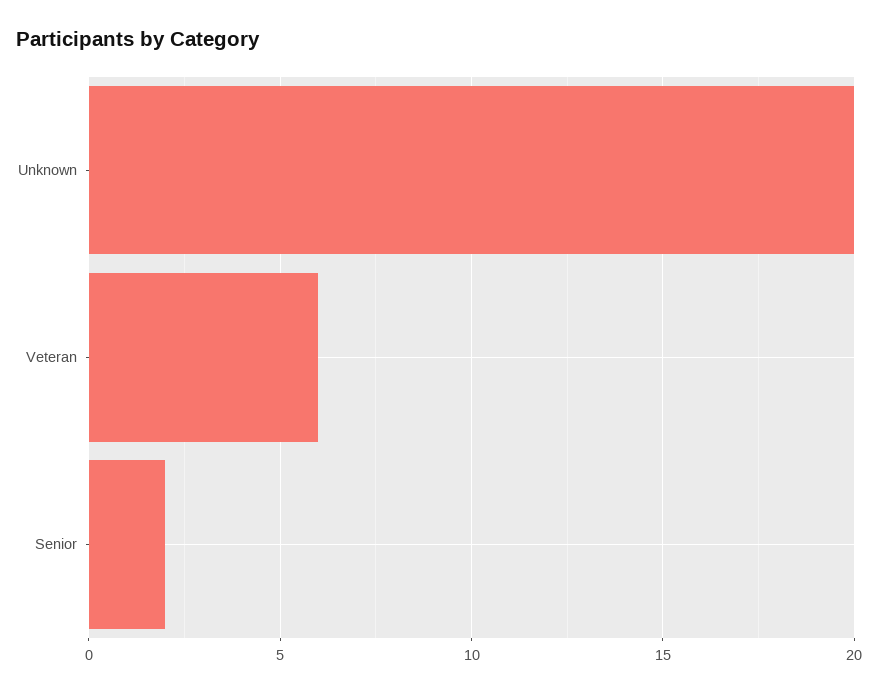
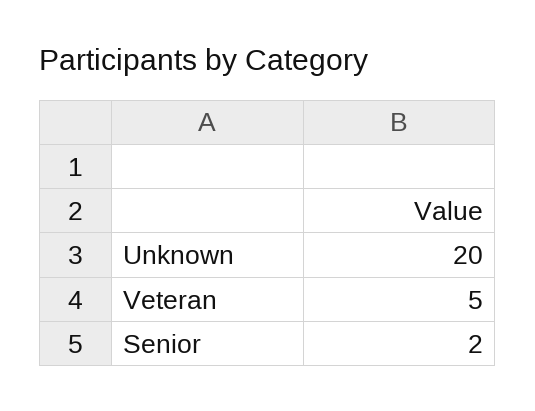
  {
    "Unknown": 20,
-   "Veteran": 6,
+   "Veteran": 5,
    "Senior": 2
  }

